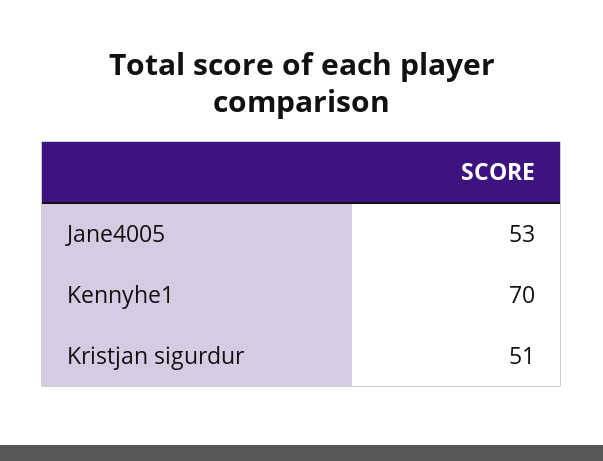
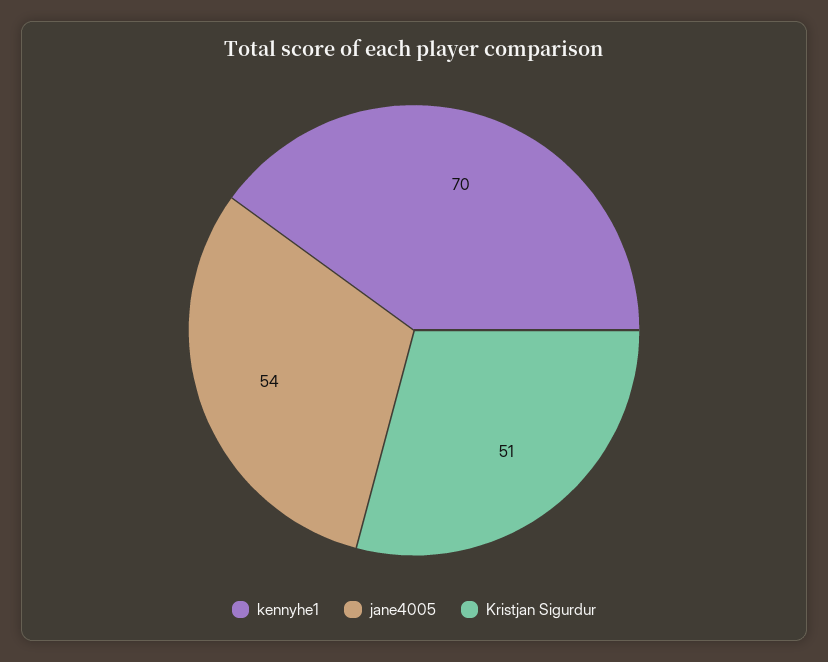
  {
-   "Jane4005": 53,
+   "Jane4005": 54,
    "Kennyhe1": 70,
    "Kristjan sigurdur": 51
  }

